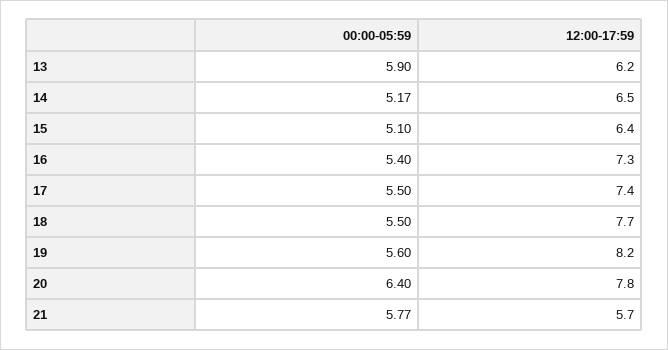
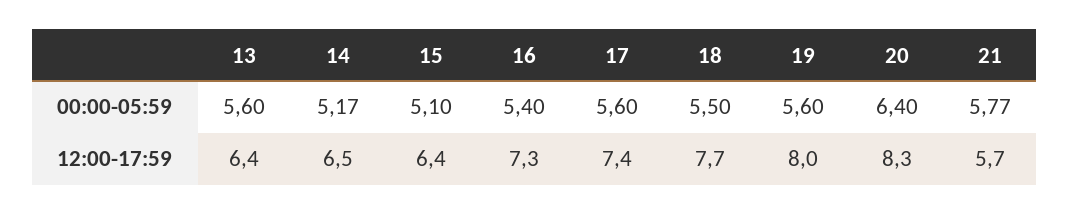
  {
    "00:00-05:59": {
-     "13": 5.9,
+     "13": 5.6,
      "14": 5.17,
      "15": 5.1,
      "16": 5.4,
-     "17": 5.5,
+     "17": 5.6,
      "18": 5.5,
      "19": 5.6,
      "20": 6.4,
      "21": 5.77
    },
    "12:00-17:59": {
-     "13": 6.2,
+     "13": 6.4,
      "14": 6.5,
      "15": 6.4,
      "16": 7.3,
      "17": 7.4,
      "18": 7.7,
-     "19": 8.2,
+     "19": 8,
-     "20": 7.8,
+     "20": 8.3,
      "21": 5.7
    }
  }

